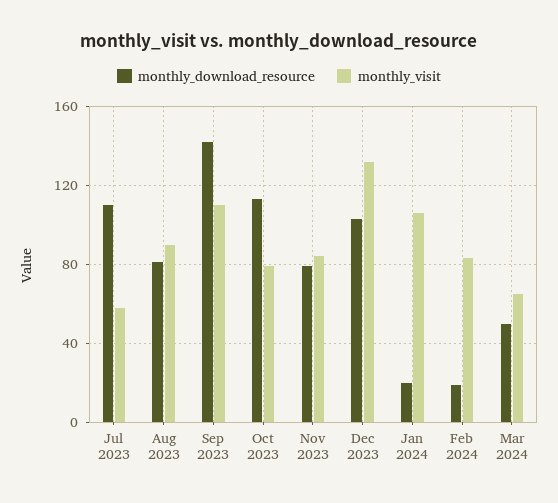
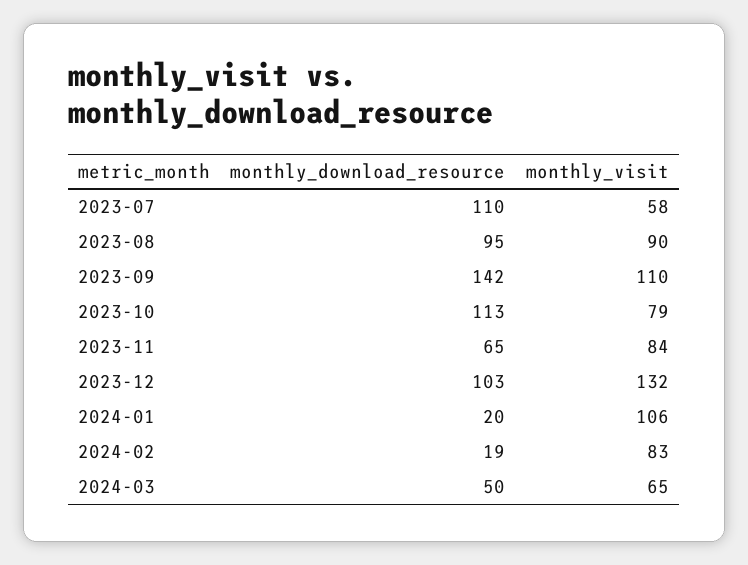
  {
    "monthly_download_resource": {
      "Jul 2023": 110,
-     "Aug 2023": 80,
+     "Aug 2023": 95,
      "Sep 2023": 142,
      "Oct 2023": 113,
-     "Nov 2023": 80,
+     "Nov 2023": 65,
      "Dec 2023": 103,
      "Jan 2024": 20,
      "Feb 2024": 19,
      "Mar 2024": 50
    },
    "monthly_visit": {
      "Jul 2023": 58,
      "Aug 2023": 90,
      "Sep 2023": 110,
      "Oct 2023": 79,
      "Nov 2023": 84,
      "Dec 2023": 132,
      "Jan 2024": 106,
      "Feb 2024": 83,
      "Mar 2024": 65
    }
  }

